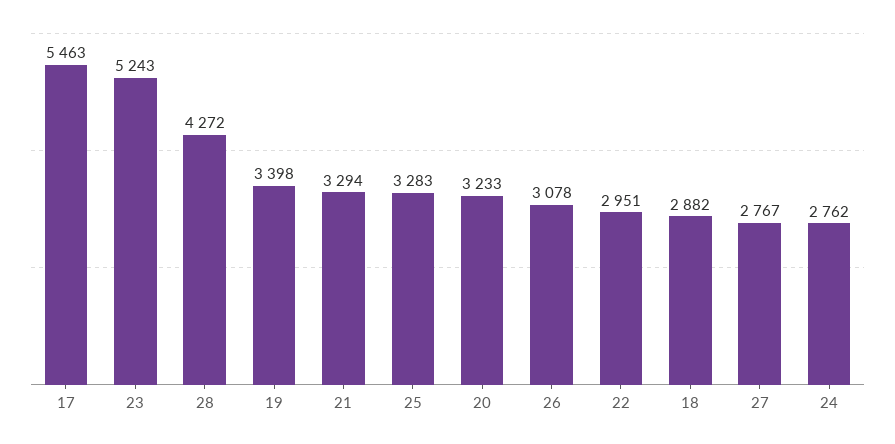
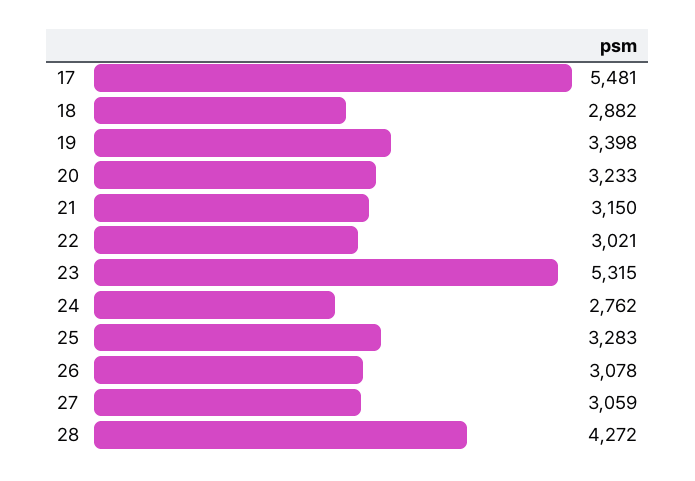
  {
-   "17": 5463,
+   "17": 5481,
-   "23": 5243,
+   "23": 5315,
    "28": 4272,
    "19": 3398,
-   "21": 3294,
+   "21": 3150,
    "25": 3283,
    "20": 3233,
    "26": 3078,
-   "22": 2951,
+   "22": 3021,
    "18": 2882,
-   "27": 2767,
+   "27": 3059,
    "24": 2762
  }

